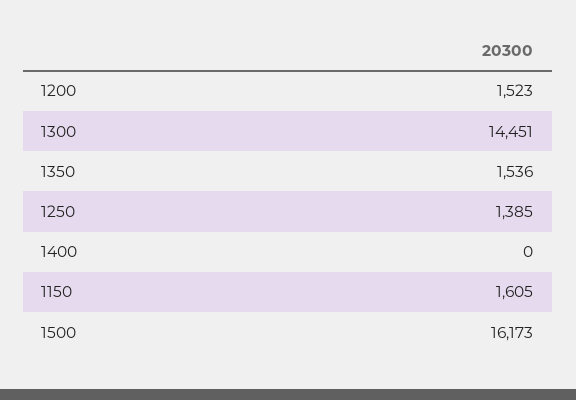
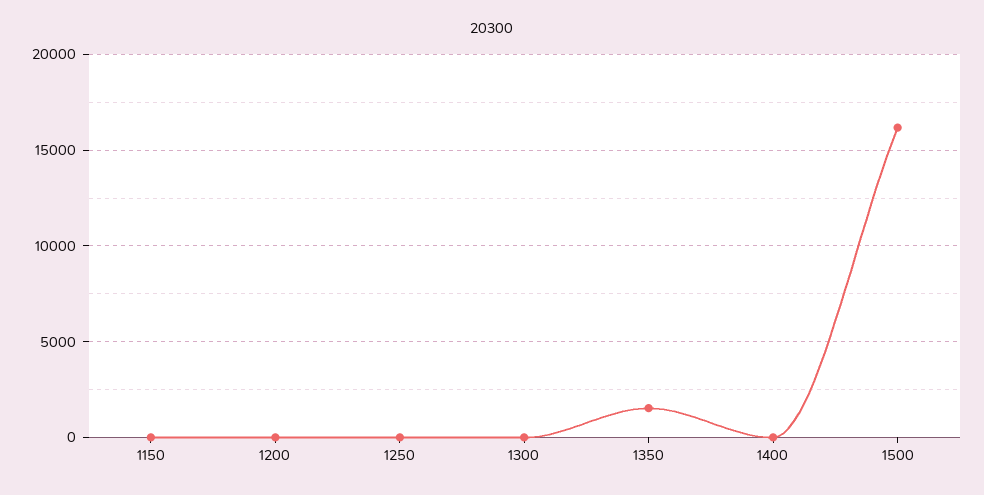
  {
-   "1200": 1523,
+   "1200": 0,
-   "1300": 14451,
+   "1300": 0,
    "1350": 1536,
-   "1250": 1385,
+   "1250": 0,
    "1400": 0,
-   "1150": 1605,
+   "1150": 0,
    "1500": 16173
  }

